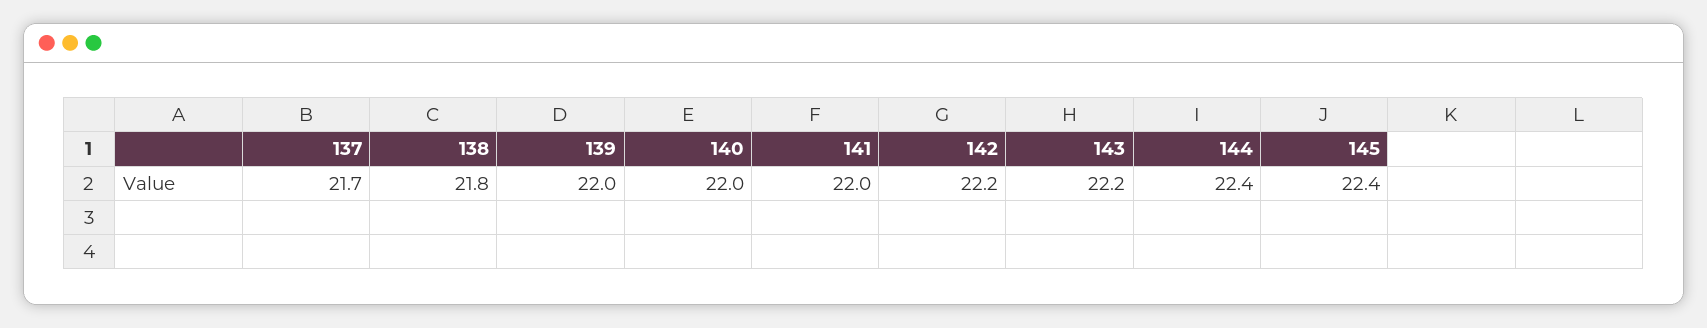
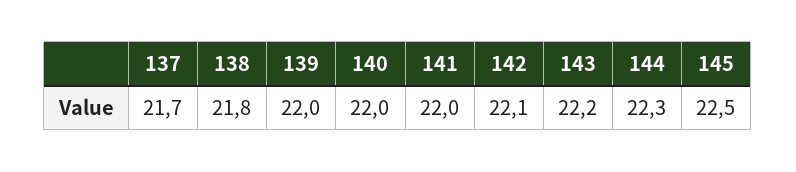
  {
    "137": 21.7,
    "138": 21.8,
    "139": 22,
    "140": 22,
    "141": 22,
-   "142": 22.2,
+   "142": 22.1,
    "143": 22.2,
-   "144": 22.4,
+   "144": 22.3,
-   "145": 22.4
+   "145": 22.5
  }

